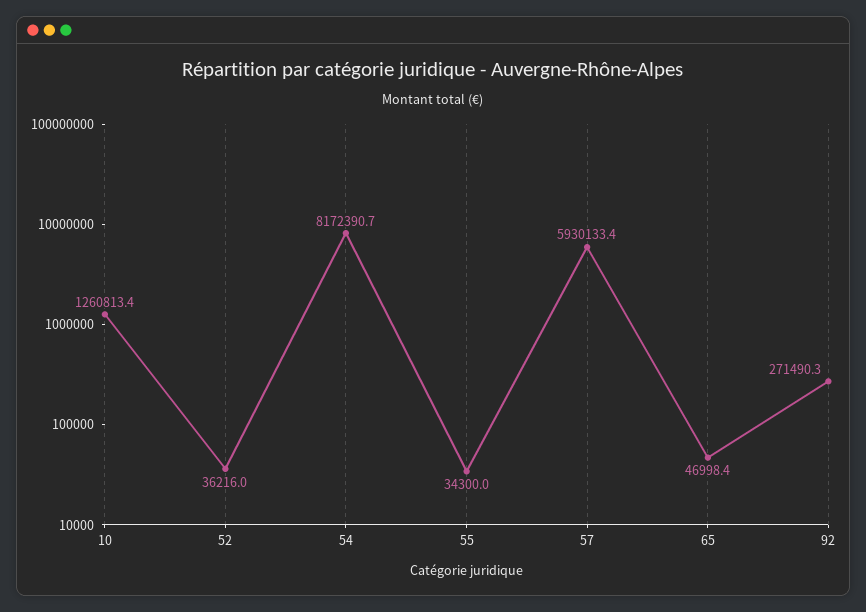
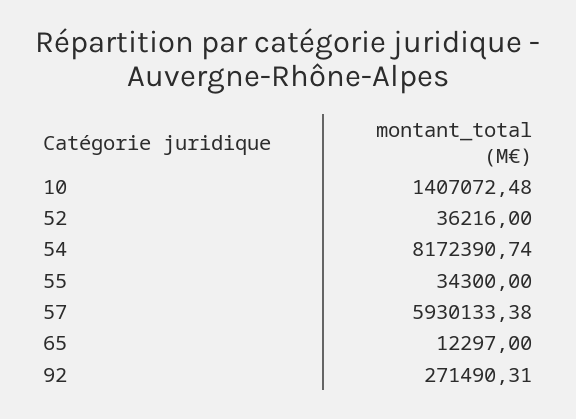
  {
-   "10": 1260813.4,
+   "10": 1407072.48,
    "52": 36216,
    "54": 8172390.74,
    "55": 34300,
    "57": 5930133.38,
-   "65": 46998.4,
+   "65": 12297,
    "92": 271490.31
  }

